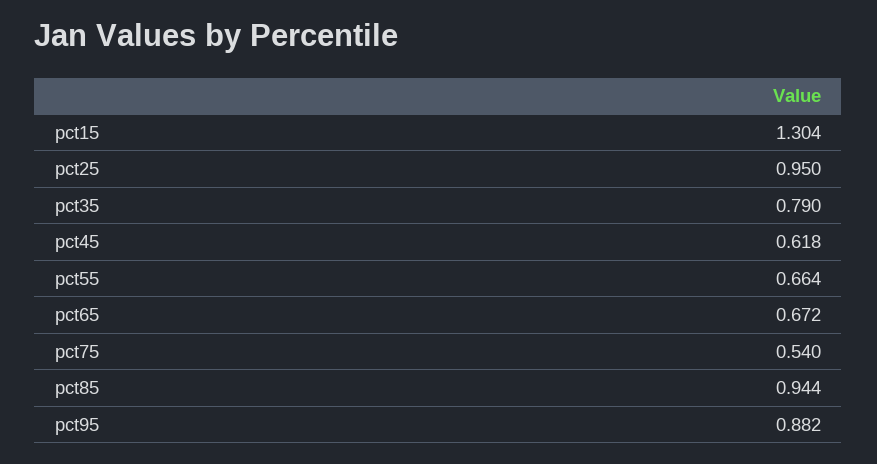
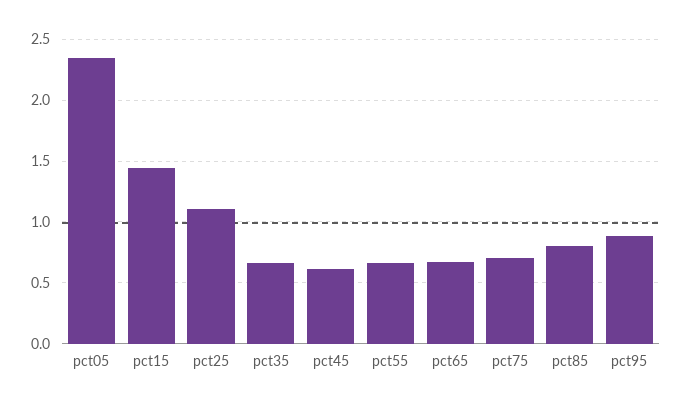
  {
-   "pct15": 1.304,
+   "pct15": 1.45,
-   "pct25": 0.95,
+   "pct25": 1.1,
-   "pct35": 0.79,
+   "pct35": 0.65,
    "pct45": 0.618,
    "pct55": 0.664,
    "pct65": 0.672,
-   "pct75": 0.54,
+   "pct75": 0.7,
-   "pct85": 0.944,
+   "pct85": 0.8,
-   "pct95": 0.882
+   "pct95": 0.882,
+   "pct05": 2.35
  }

